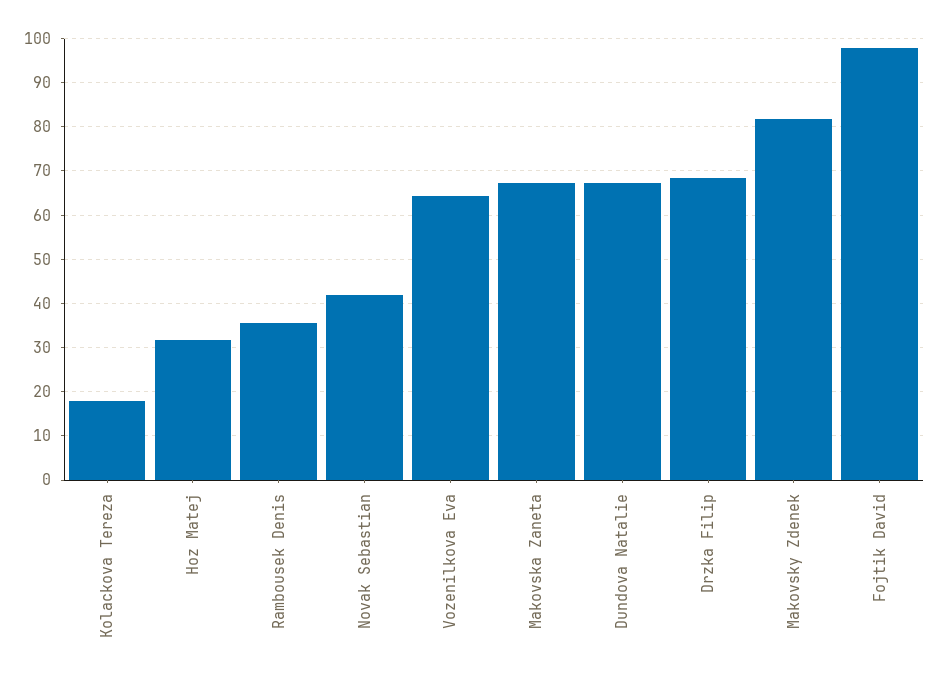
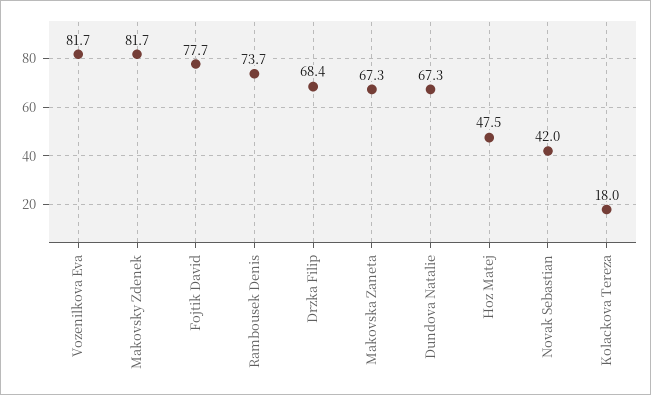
  {
    "Kolackova Tereza": 18,
-   "Hoz Matej": 32,
+   "Hoz Matej": 47.5,
-   "Rambousek Denis": 36,
+   "Rambousek Denis": 73.7,
    "Novak Sebastian": 42,
-   "Vozenilkova Eva": 64,
+   "Vozenilkova Eva": 81.7,
    "Makovska Zaneta": 67.3,
    "Dundova Natalie": 67.3,
    "Drzka Filip": 68.4,
    "Makovsky Zdenek": 81.7,
-   "Fojtik David": 98
+   "Fojtik David": 77.7
  }

